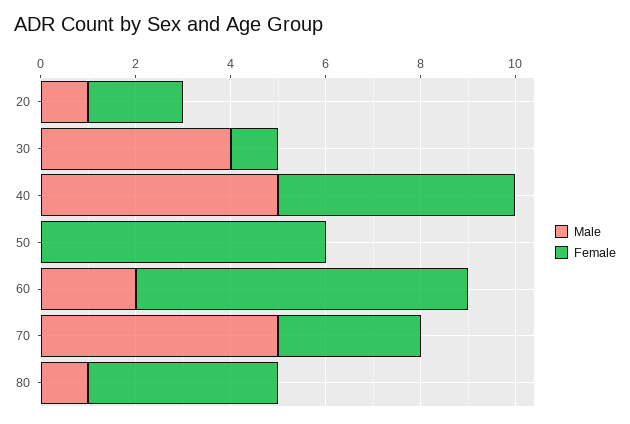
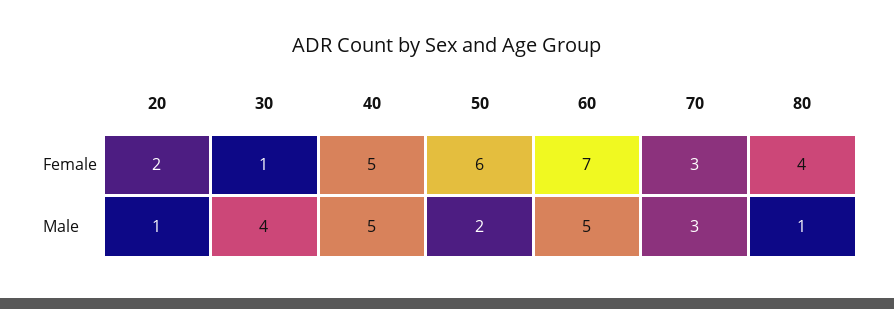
  {
    "Male": {
      "20": 1,
      "30": 4,
      "40": 5,
-     "50": 0,
+     "50": 2,
-     "60": 2,
+     "60": 5,
-     "70": 5,
+     "70": 3,
      "80": 1
    },
    "Female": {
      "20": 2,
      "30": 1,
      "40": 5,
      "50": 6,
      "60": 7,
      "70": 3,
      "80": 4
    }
  }

